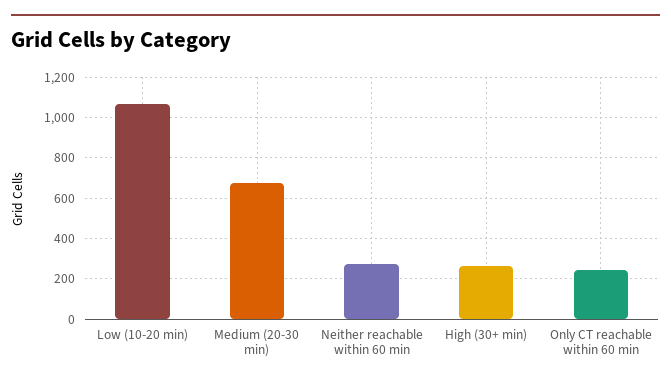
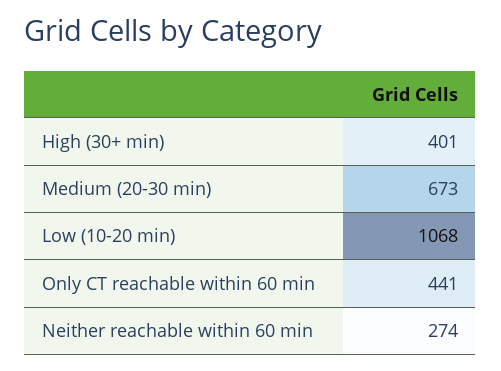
  {
    "Low (10-20 min)": 1068,
    "Medium (20-30 min)": 673,
    "Neither reachable within 60 min": 274,
-   "High (30+ min)": 250,
+   "High (30+ min)": 401,
-   "Only CT reachable within 60 min": 250
+   "Only CT reachable within 60 min": 441
  }

